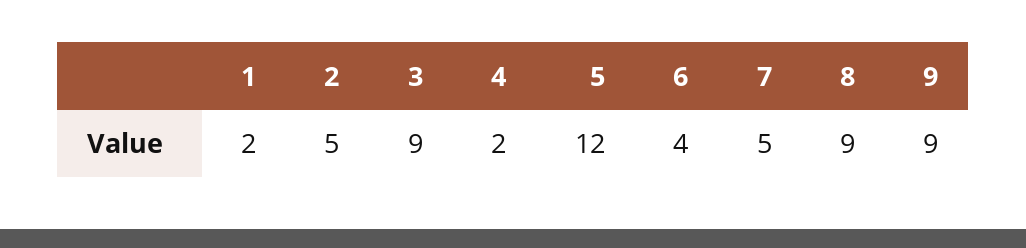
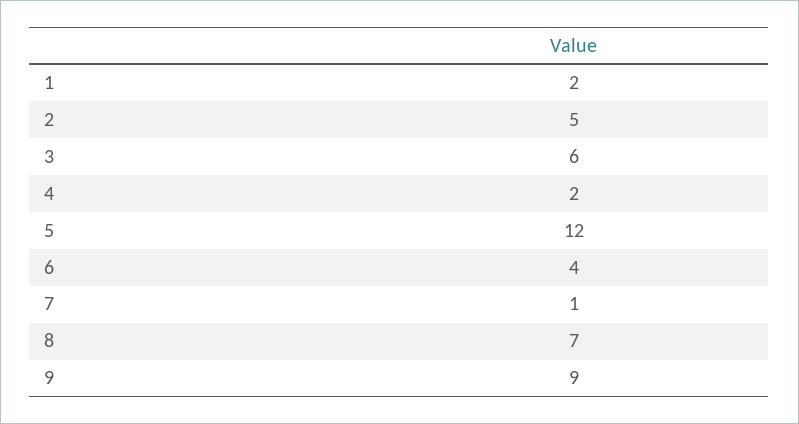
  {
    "1": 2,
    "2": 5,
-   "3": 9,
+   "3": 6,
    "4": 2,
    "5": 12,
    "6": 4,
-   "7": 5,
+   "7": 1,
-   "8": 9,
+   "8": 7,
    "9": 9
  }

